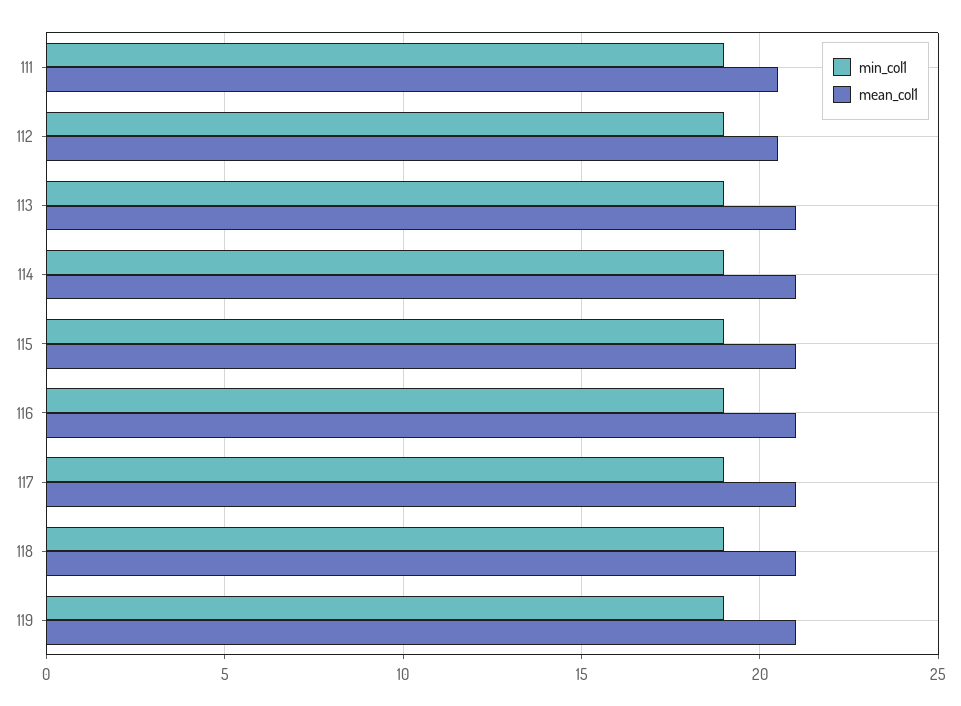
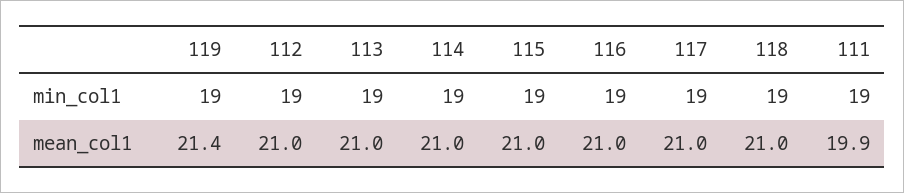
  {
    "min_col1": {
      "111": 19,
      "112": 19,
      "113": 19,
      "114": 19,
      "115": 19,
      "116": 19,
      "117": 19,
      "118": 19,
      "119": 19
    },
    "mean_col1": {
-     "111": 20.5,
+     "111": 19.9,
-     "112": 20.5,
+     "112": 21,
      "113": 21,
      "114": 21,
      "115": 21,
      "116": 21,
      "117": 21,
      "118": 21,
-     "119": 21
+     "119": 21.4
    }
  }

